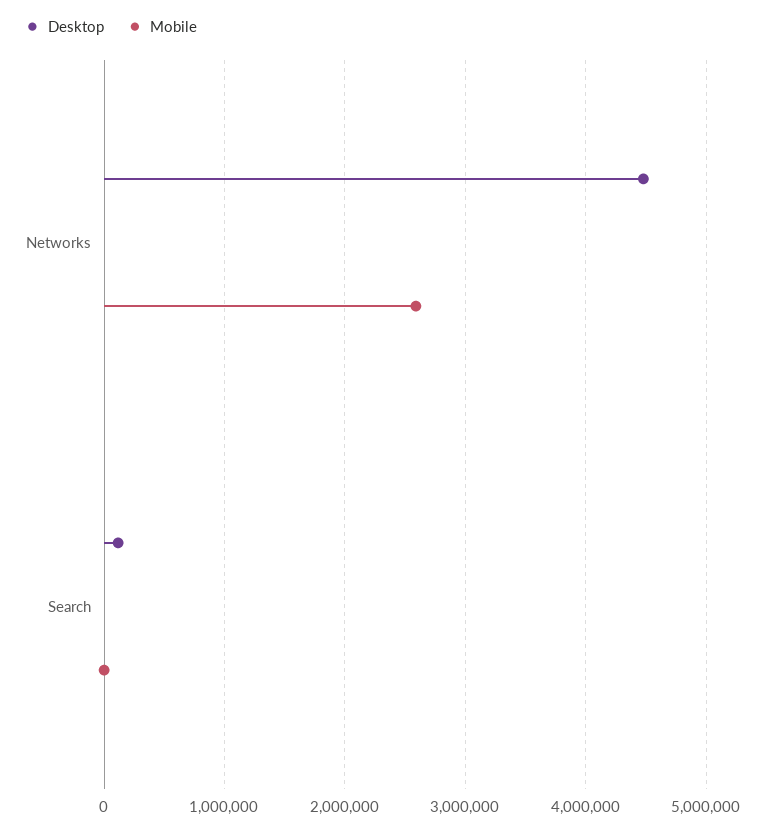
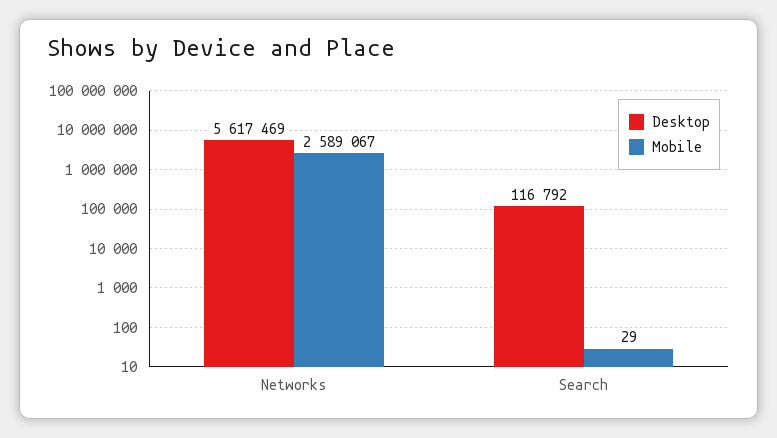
  {
    "Desktop": {
-     "Networks": 4500000,
+     "Networks": 5617469,
      "Search": 116792
    },
    "Mobile": {
      "Networks": 2589067,
      "Search": 29
    }
  }

